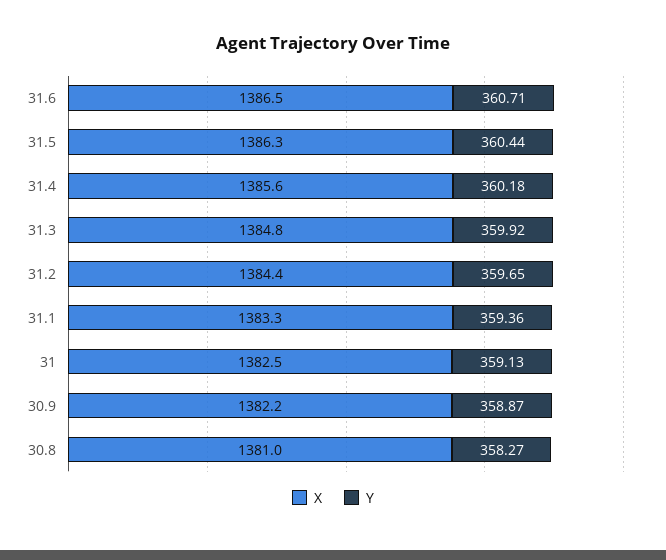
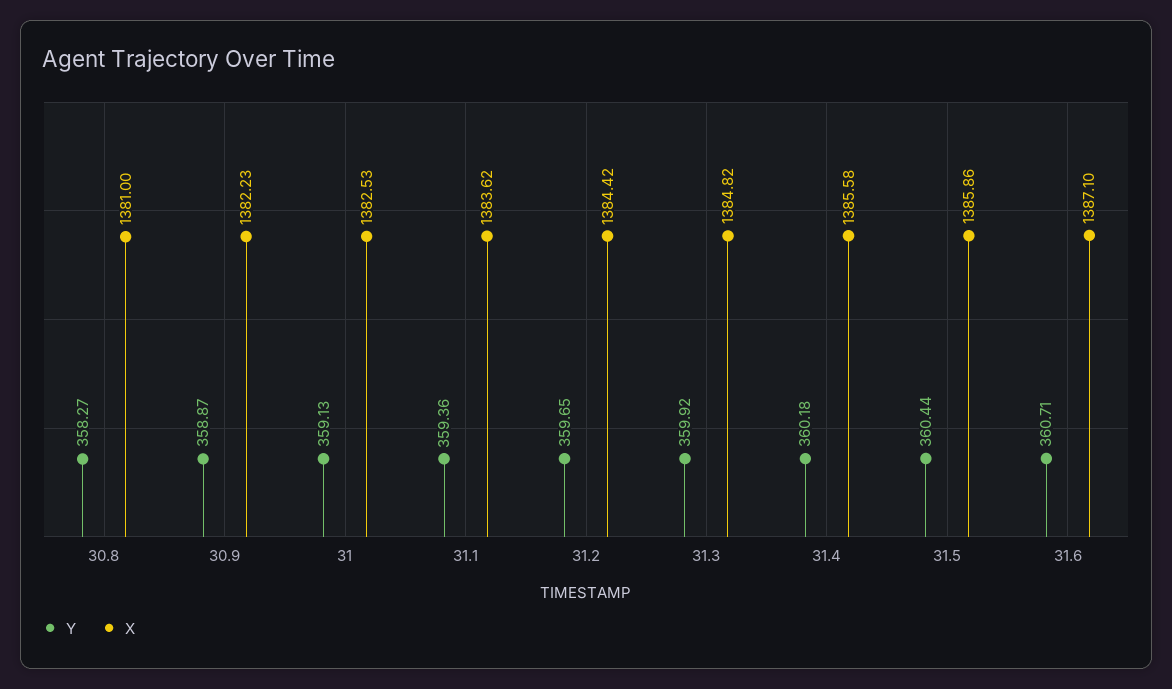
  {
    "X": {
-     "31.6": 1386.5,
+     "31.6": 1387.1,
-     "31.5": 1386.3,
+     "31.5": 1385.86,
      "31.4": 1385.58,
      "31.3": 1384.82,
      "31.2": 1384.42,
-     "31.1": 1383.3,
+     "31.1": 1383.62,
      "31": 1382.53,
      "30.9": 1382.23,
      "30.8": 1381
    },
    "Y": {
      "31.6": 360.71,
      "31.5": 360.44,
      "31.4": 360.18,
      "31.3": 359.92,
      "31.2": 359.65,
      "31.1": 359.36,
      "31": 359.13,
      "30.9": 358.87,
      "30.8": 358.27
    }
  }

